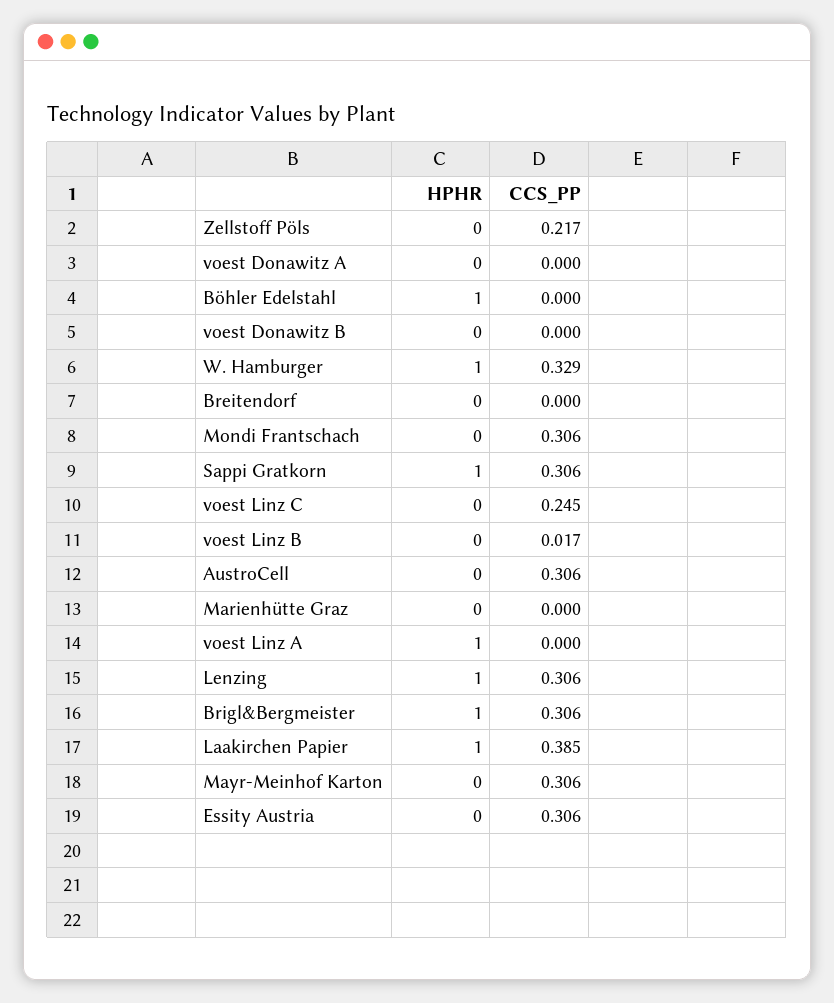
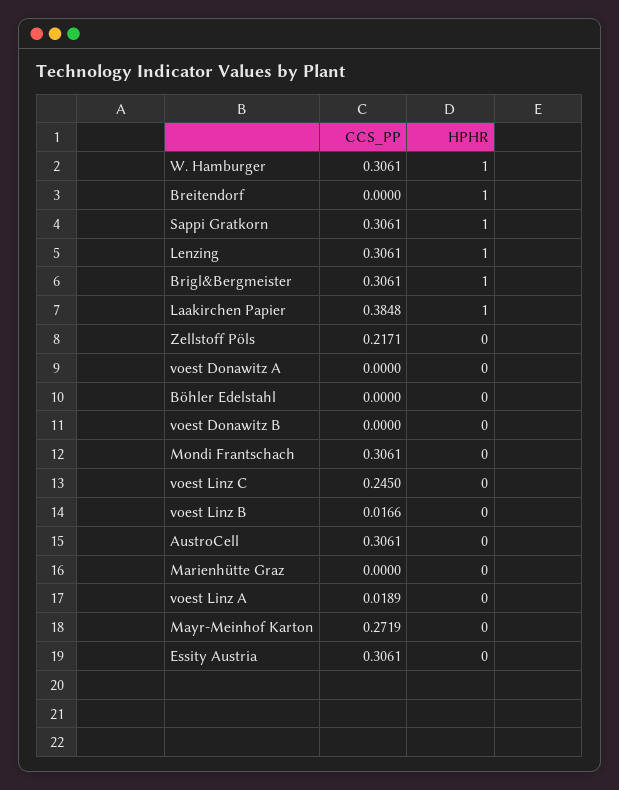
  {
    "HPHR": {
      "Zellstoff Pöls": 0,
      "voest Donawitz A": 0,
-     "Böhler Edelstahl": 1,
+     "Böhler Edelstahl": 0,
      "voest Donawitz B": 0,
      "W. Hamburger": 1,
-     "Breitendorf": 0,
+     "Breitendorf": 1,
      "Mondi Frantschach": 0,
      "Sappi Gratkorn": 1,
      "voest Linz C": 0,
      "voest Linz B": 0,
      "AustroCell": 0,
      "Marienhütte Graz": 0,
-     "voest Linz A": 1,
+     "voest Linz A": 0,
      "Lenzing": 1,
      "Brigl&Bergmeister": 1,
      "Laakirchen Papier": 1,
      "Mayr-Meinhof Karton": 0,
      "Essity Austria": 0
    },
    "CCS_PP": {
      "Zellstoff Pöls": 0.2171,
      "voest Donawitz A": 0,
      "Böhler Edelstahl": 0,
      "voest Donawitz B": 0,
-     "W. Hamburger": 0.329,
+     "W. Hamburger": 0.3061,
      "Breitendorf": 0,
      "Mondi Frantschach": 0.3061,
      "Sappi Gratkorn": 0.3061,
      "voest Linz C": 0.245,
      "voest Linz B": 0.0166,
      "AustroCell": 0.3061,
      "Marienhütte Graz": 0,
-     "voest Linz A": 0,
+     "voest Linz A": 0.0189,
      "Lenzing": 0.3061,
      "Brigl&Bergmeister": 0.3061,
      "Laakirchen Papier": 0.3848,
-     "Mayr-Meinhof Karton": 0.306,
+     "Mayr-Meinhof Karton": 0.2719,
      "Essity Austria": 0.3061
    }
  }

